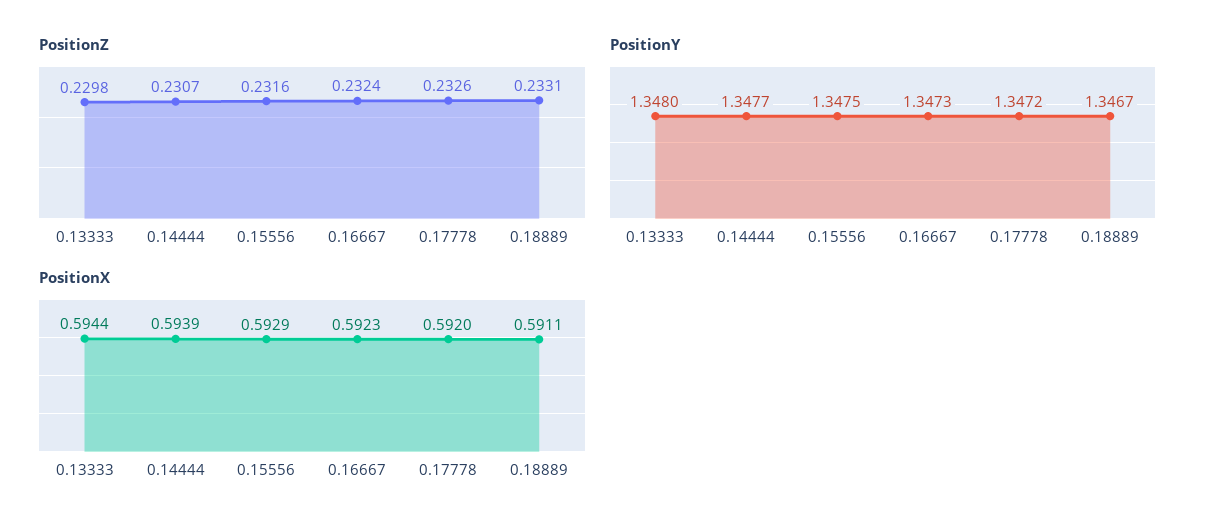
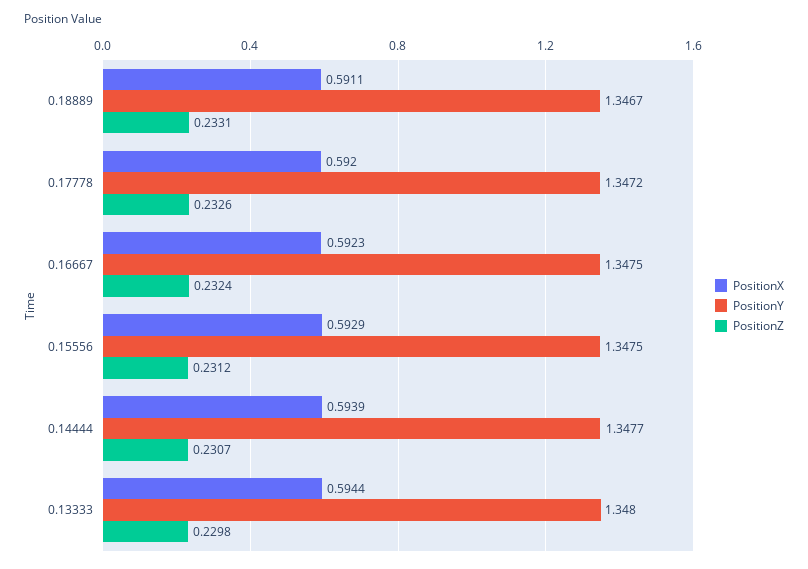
  {
    "PositionZ": {
      "0.13333": 0.2298,
      "0.14444": 0.2307,
-     "0.15556": 0.2316,
+     "0.15556": 0.2312,
      "0.16667": 0.2324,
      "0.17778": 0.2326,
      "0.18889": 0.2331
    },
    "PositionY": {
      "0.13333": 1.348,
      "0.14444": 1.3477,
      "0.15556": 1.3475,
-     "0.16667": 1.3473,
+     "0.16667": 1.3475,
      "0.17778": 1.3472,
      "0.18889": 1.3467
    },
    "PositionX": {
      "0.13333": 0.5944,
      "0.14444": 0.5939,
      "0.15556": 0.5929,
      "0.16667": 0.5923,
      "0.17778": 0.592,
      "0.18889": 0.5911
    }
  }

